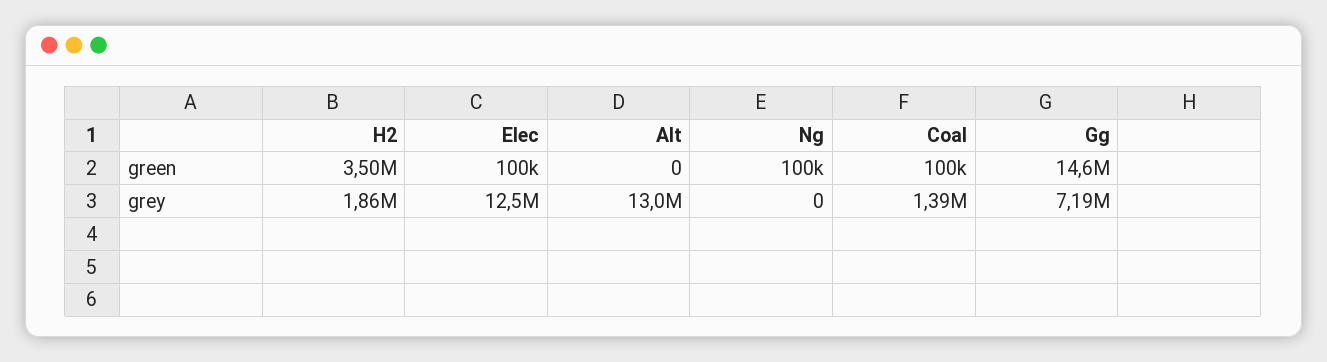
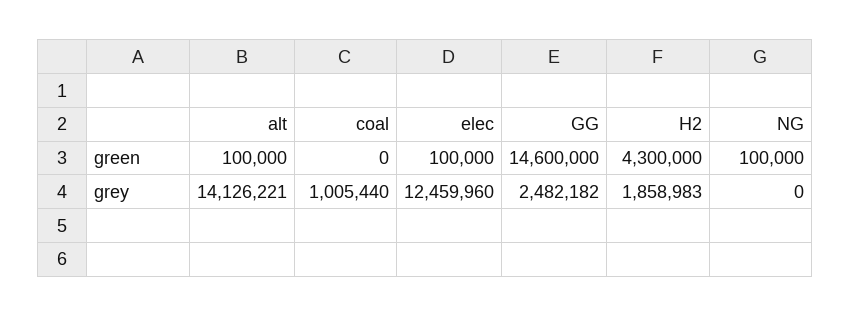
  {
    "H2": {
-     "green": 3500000,
+     "green": 4300000,
      "grey": 1858983
    },
    "Elec": {
      "green": 100000,
      "grey": 12459960
    },
    "Alt": {
-     "green": 0,
+     "green": 100000,
-     "grey": 13000000
+     "grey": 14126221
    },
    "Ng": {
      "green": 100000,
      "grey": 0
    },
    "Coal": {
-     "green": 100000,
+     "green": 0,
-     "grey": 1390000
+     "grey": 1005440
    },
    "Gg": {
      "green": 14600000,
-     "grey": 7190000
+     "grey": 2482182
    }
  }

